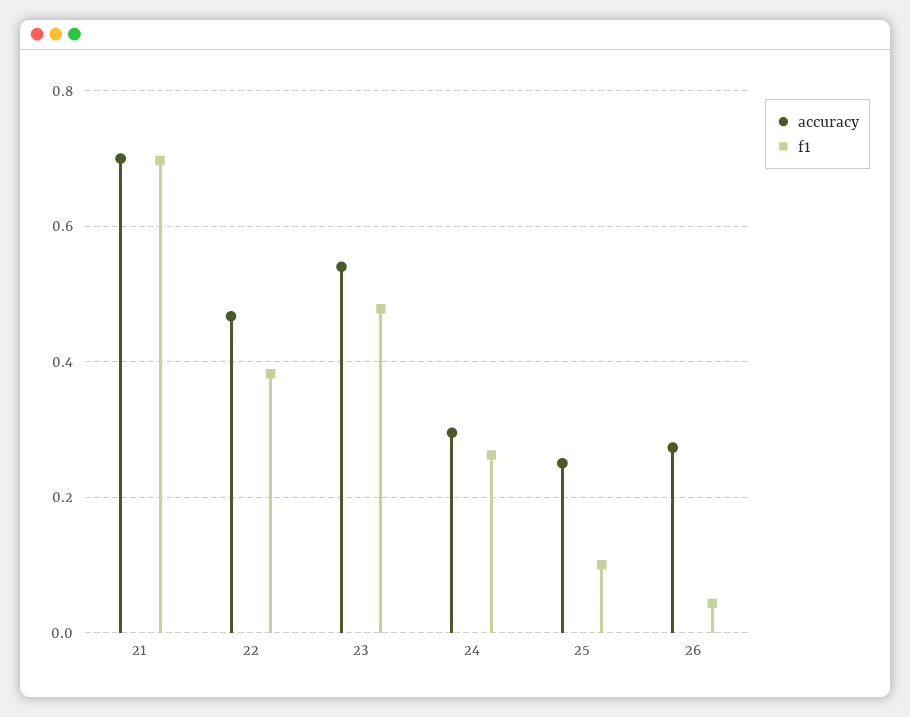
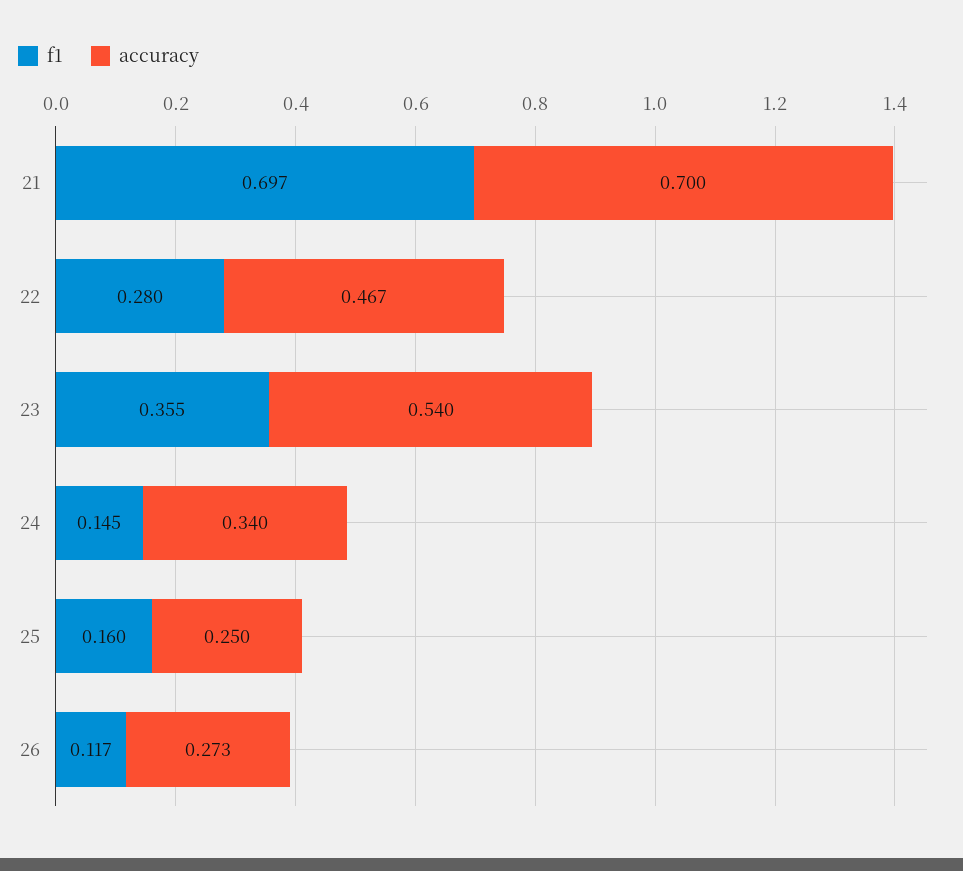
  {
    "accuracy": {
      "21": 0.7,
      "22": 0.467,
      "23": 0.54,
-     "24": 0.3,
+     "24": 0.34,
      "25": 0.25,
      "26": 0.273
    },
    "f1": {
      "21": 0.697,
-     "22": 0.38,
+     "22": 0.28,
-     "23": 0.48,
+     "23": 0.355,
-     "24": 0.26,
+     "24": 0.145,
-     "25": 0.1,
+     "25": 0.16,
-     "26": 0.04
+     "26": 0.117
    }
  }

